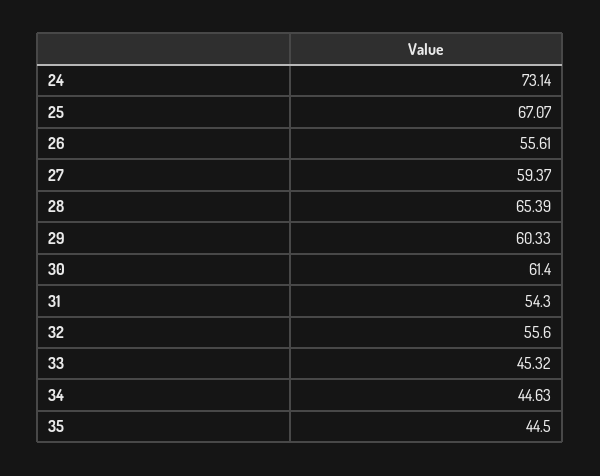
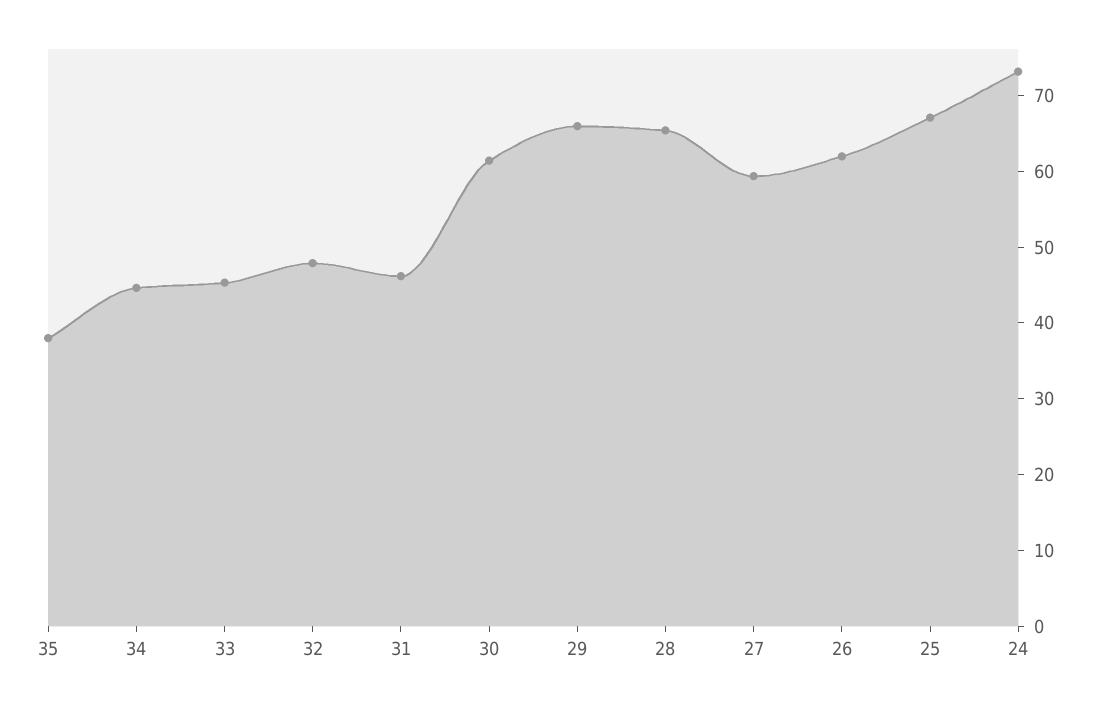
  {
    "24": 73.14,
    "25": 67.07,
-   "26": 55.61,
+   "26": 62,
    "27": 59.37,
    "28": 65.39,
-   "29": 60.33,
+   "29": 66,
    "30": 61.4,
-   "31": 54.3,
+   "31": 46,
-   "32": 55.6,
+   "32": 48,
    "33": 45.32,
    "34": 44.63,
-   "35": 44.5
+   "35": 38
  }

